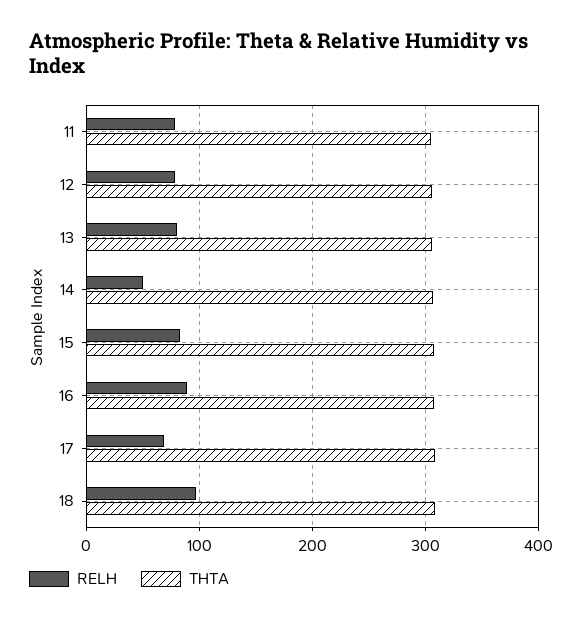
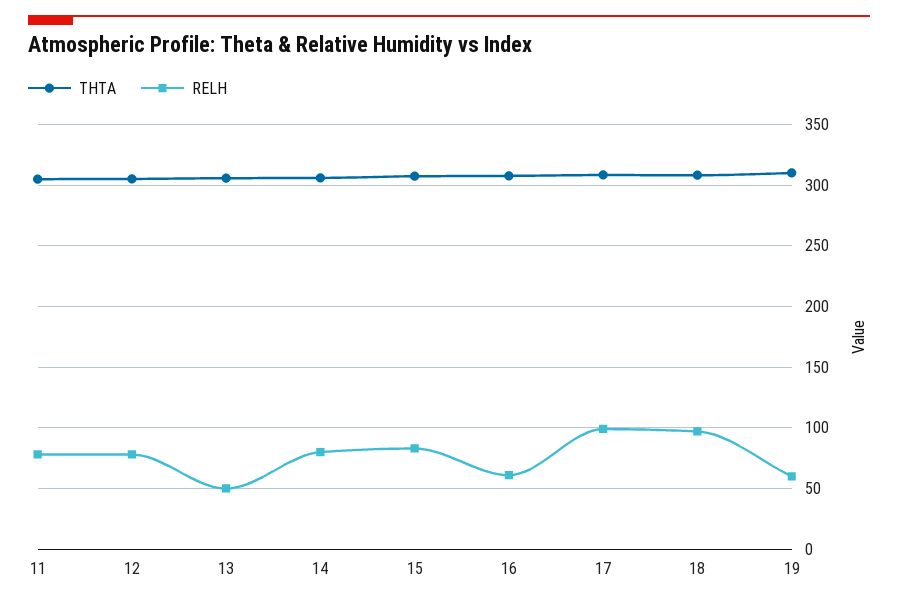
  {
    "RELH": {
      "11": 80,
      "12": 80,
-     "13": 80,
+     "13": 50,
-     "14": 50,
+     "14": 80,
      "15": 85,
-     "16": 90,
+     "16": 60,
-     "17": 70,
+     "17": 100,
-     "18": 95
+     "18": 95,
+     "19": 60
    },
    "THTA": {
      "11": 305,
      "12": 305,
      "13": 305,
      "14": 305,
      "15": 305,
      "16": 310,
      "17": 310,
-     "18": 310
+     "18": 310,
+     "19": 310
    }
  }

